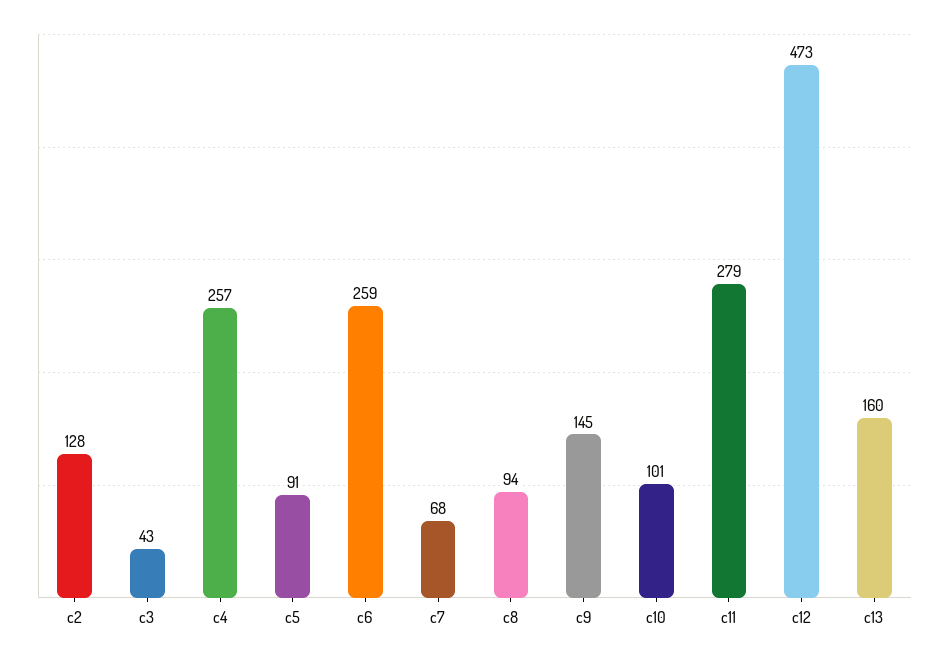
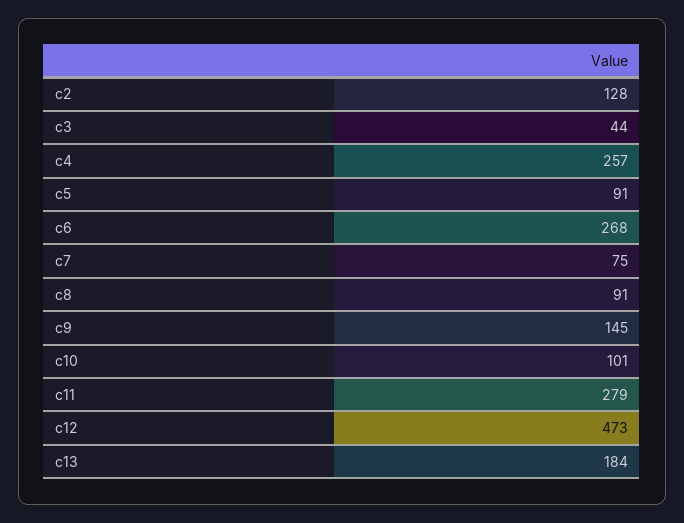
  {
    "c2": 128,
-   "c3": 43,
+   "c3": 44,
    "c4": 257,
    "c5": 91,
-   "c6": 259,
+   "c6": 268,
-   "c7": 68,
+   "c7": 75,
-   "c8": 94,
+   "c8": 91,
    "c9": 145,
    "c10": 101,
    "c11": 279,
    "c12": 473,
-   "c13": 160
+   "c13": 184
  }

